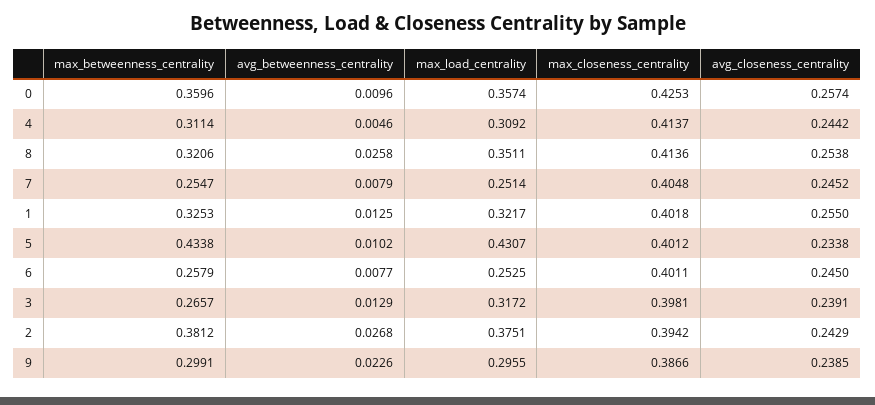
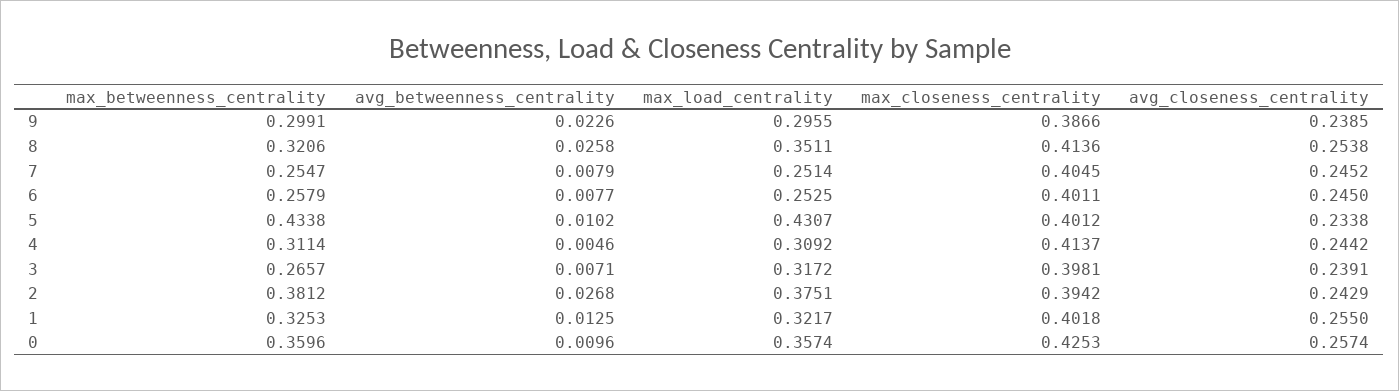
  {
    "max_betweenness_centrality": {
      "0": 0.3596,
      "4": 0.3114,
      "8": 0.3206,
      "7": 0.2547,
      "1": 0.3253,
      "5": 0.4338,
      "6": 0.2579,
      "3": 0.2657,
      "2": 0.3812,
      "9": 0.2991
    },
    "avg_betweenness_centrality": {
      "0": 0.0096,
      "4": 0.0046,
      "8": 0.0258,
      "7": 0.0079,
      "1": 0.0125,
      "5": 0.0102,
      "6": 0.0077,
-     "3": 0.0129,
+     "3": 0.0071,
      "2": 0.0268,
      "9": 0.0226
    },
    "max_load_centrality": {
      "0": 0.3574,
      "4": 0.3092,
      "8": 0.3511,
      "7": 0.2514,
      "1": 0.3217,
      "5": 0.4307,
      "6": 0.2525,
      "3": 0.3172,
      "2": 0.3751,
      "9": 0.2955
    },
    "max_closeness_centrality": {
      "0": 0.4253,
      "4": 0.4137,
      "8": 0.4136,
-     "7": 0.4048,
+     "7": 0.4045,
      "1": 0.4018,
      "5": 0.4012,
      "6": 0.4011,
      "3": 0.3981,
      "2": 0.3942,
      "9": 0.3866
    },
    "avg_closeness_centrality": {
      "0": 0.2574,
      "4": 0.2442,
      "8": 0.2538,
      "7": 0.2452,
      "1": 0.255,
      "5": 0.2338,
      "6": 0.245,
      "3": 0.2391,
      "2": 0.2429,
      "9": 0.2385
    }
  }

